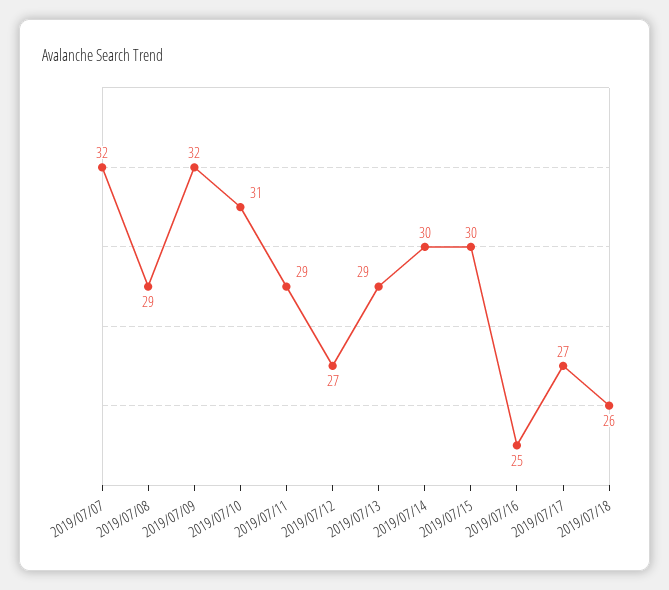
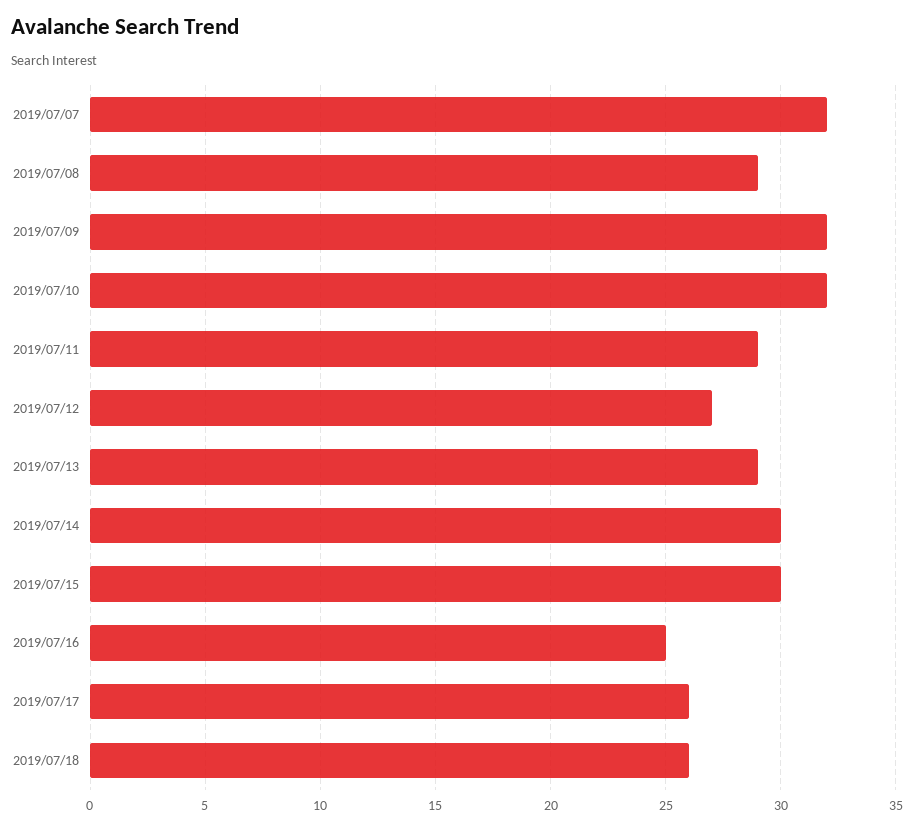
  {
    "2019/07/07": 32,
    "2019/07/08": 29,
    "2019/07/09": 32,
-   "2019/07/10": 31,
+   "2019/07/10": 32,
    "2019/07/11": 29,
    "2019/07/12": 27,
    "2019/07/13": 29,
    "2019/07/14": 30,
    "2019/07/15": 30,
    "2019/07/16": 25,
-   "2019/07/17": 27,
+   "2019/07/17": 26,
    "2019/07/18": 26
  }

